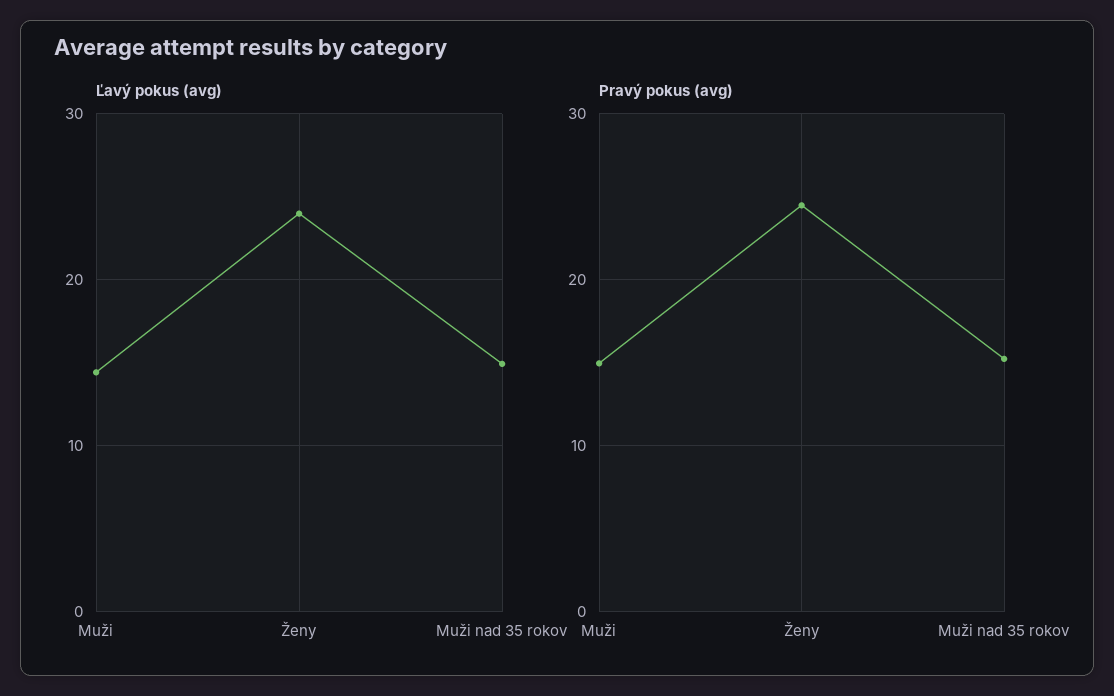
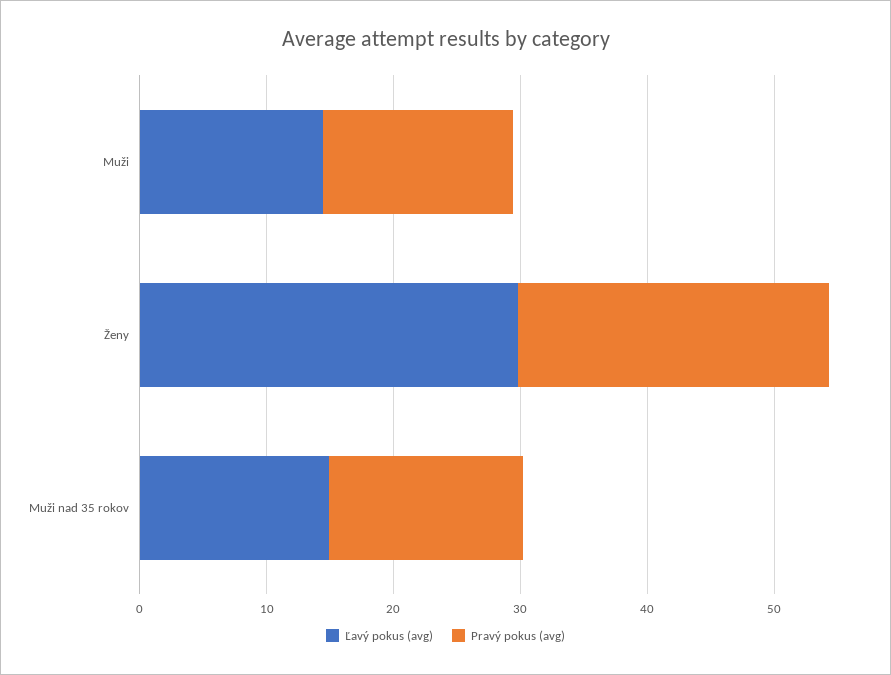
  {
    "Ľavý pokus (avg)": {
      "Muži": 14,
-     "Ženy": 24,
+     "Ženy": 30,
      "Muži nad 35 rokov": 15
    },
    "Pravý pokus (avg)": {
      "Muži": 15,
      "Ženy": 24,
      "Muži nad 35 rokov": 15
    }
  }

